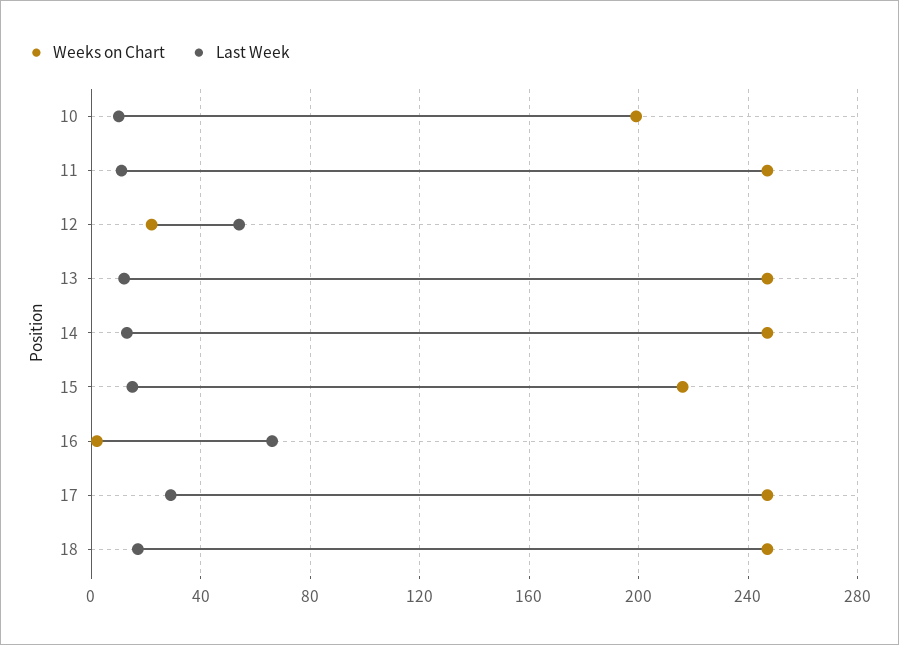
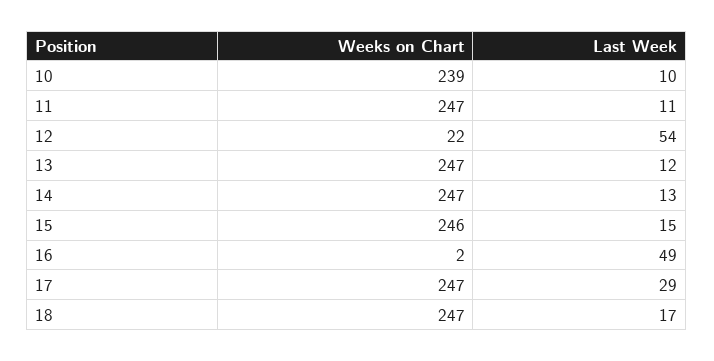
  {
    "Weeks on Chart": {
-     "10": 200,
+     "10": 239,
      "11": 247,
      "12": 22,
      "13": 247,
      "14": 247,
-     "15": 215,
+     "15": 246,
      "16": 2,
      "17": 247,
      "18": 247
    },
    "Last Week": {
      "10": 10,
      "11": 11,
      "12": 54,
      "13": 12,
      "14": 13,
      "15": 15,
-     "16": 65,
+     "16": 49,
      "17": 29,
      "18": 17
    }
  }

